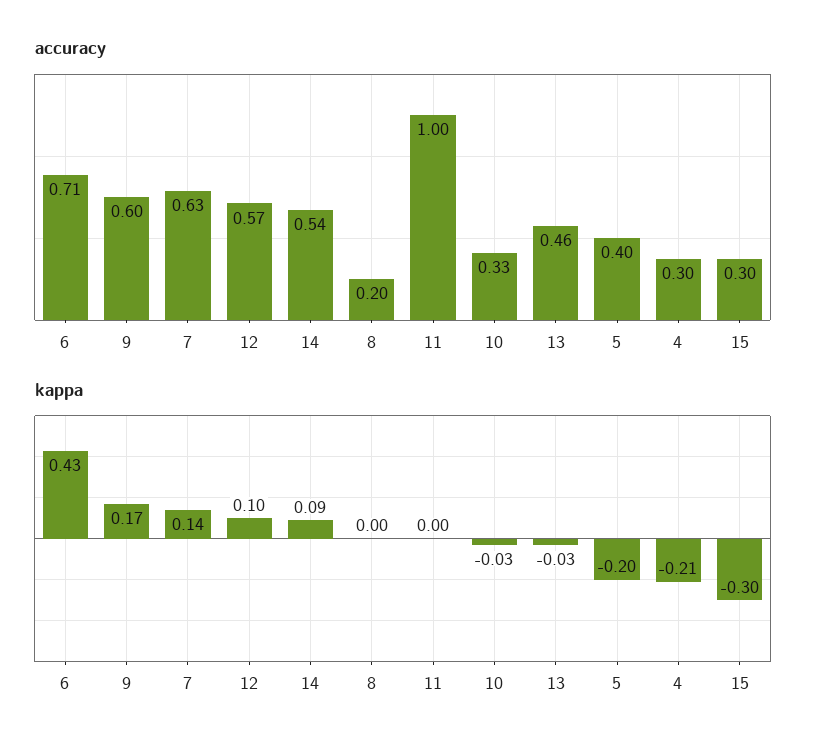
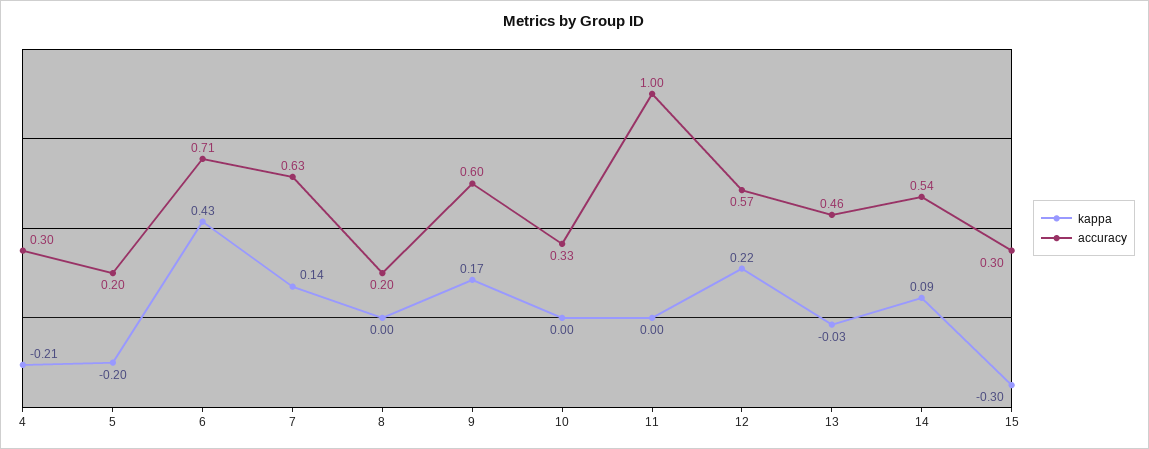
  {
    "accuracy": {
      "6": 0.71,
      "9": 0.6,
      "7": 0.63,
      "12": 0.57,
      "14": 0.54,
      "8": 0.2,
      "11": 1,
      "10": 0.33,
      "13": 0.46,
-     "5": 0.4,
+     "5": 0.2,
      "4": 0.3,
      "15": 0.3
    },
    "kappa": {
      "6": 0.43,
      "9": 0.17,
      "7": 0.14,
-     "12": 0.1,
+     "12": 0.22,
      "14": 0.09,
      "8": 0,
      "11": 0,
-     "10": -0.03,
+     "10": 0,
      "13": -0.03,
      "5": -0.2,
      "4": -0.21,
      "15": -0.3
    }
  }

